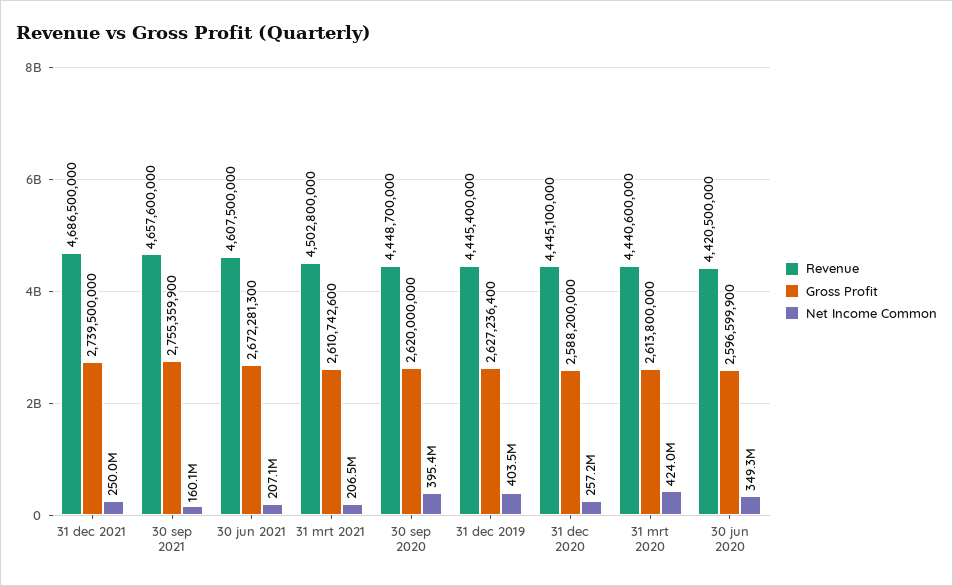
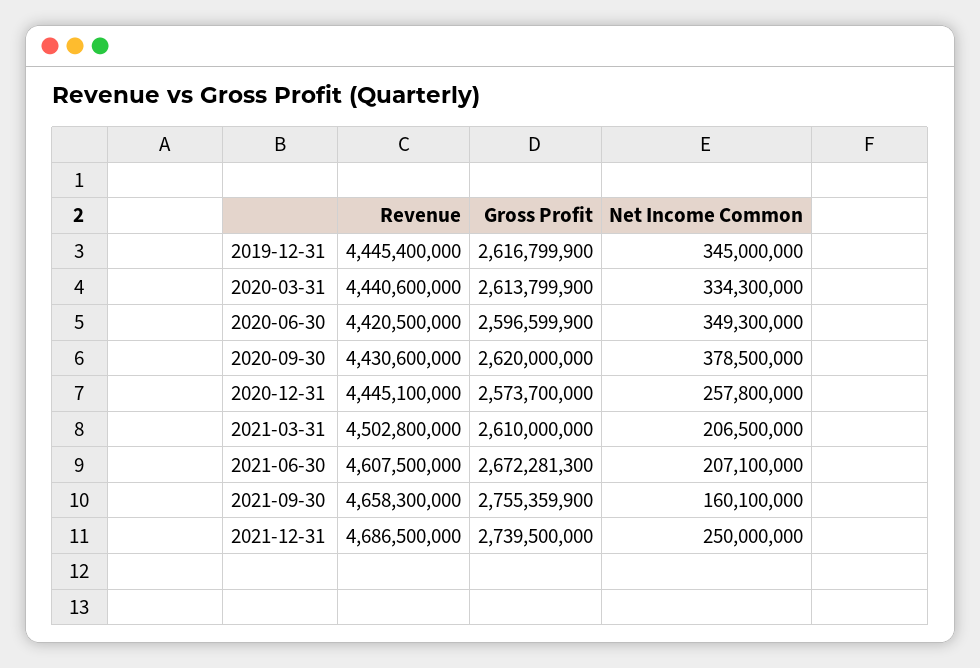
  {
    "Revenue": {
      "31 dec 2021": 4686500000,
-     "30 sep 2021": 4657600000,
+     "30 sep 2021": 4658300000,
      "30 jun 2021": 4607500000,
      "31 mrt 2021": 4502800000,
-     "30 sep 2020": 4448700000,
+     "30 sep 2020": 4430600000,
      "31 dec 2019": 4445400000,
      "31 dec 2020": 4445100000,
      "31 mrt 2020": 4440600000,
      "30 jun 2020": 4420500000
    },
    "Gross Profit": {
      "31 dec 2021": 2739500000,
      "30 sep 2021": 2755359900,
      "30 jun 2021": 2672281300,
-     "31 mrt 2021": 2610742600,
+     "31 mrt 2021": 2610000000,
      "30 sep 2020": 2620000000,
-     "31 dec 2019": 2627236400,
+     "31 dec 2019": 2616799900,
-     "31 dec 2020": 2588200000,
+     "31 dec 2020": 2573700000,
-     "31 mrt 2020": 2613800000,
+     "31 mrt 2020": 2613799900,
      "30 jun 2020": 2596599900
    },
    "Net Income Common": {
      "31 dec 2021": 250000000,
      "30 sep 2021": 160100000,
      "30 jun 2021": 207100000,
      "31 mrt 2021": 206500000,
-     "30 sep 2020": 395400000,
+     "30 sep 2020": 378500000,
-     "31 dec 2019": 403500000,
+     "31 dec 2019": 345000000,
-     "31 dec 2020": 257200000,
+     "31 dec 2020": 257800000,
-     "31 mrt 2020": 424000000,
+     "31 mrt 2020": 334300000,
      "30 jun 2020": 349300000
    }
  }

